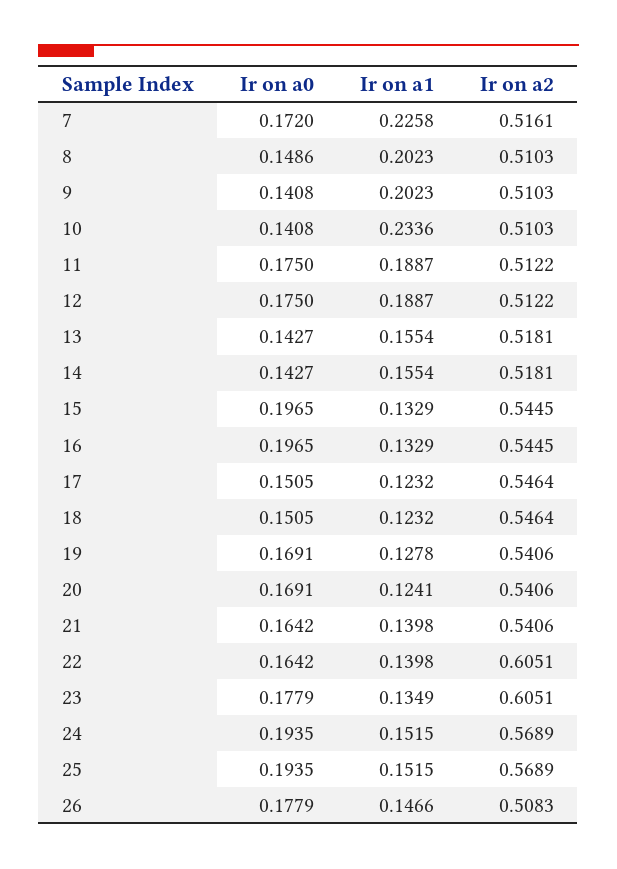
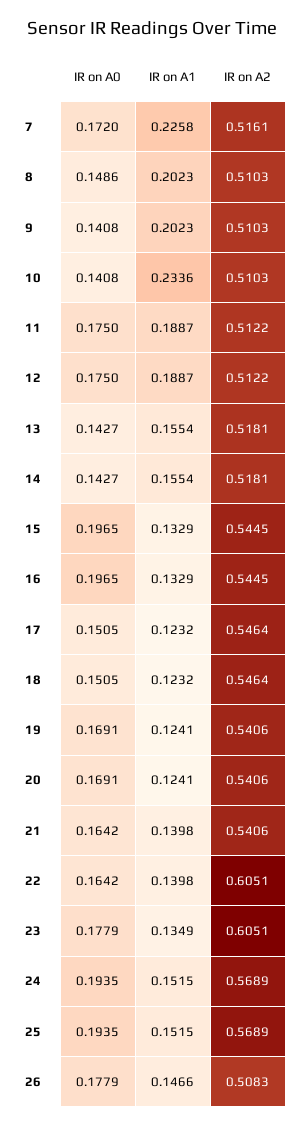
  {
    "Ir on a0": {
      "7": 0.172,
      "8": 0.1486,
      "9": 0.1408,
      "10": 0.1408,
      "11": 0.175,
      "12": 0.175,
      "13": 0.1427,
      "14": 0.1427,
      "15": 0.1965,
      "16": 0.1965,
      "17": 0.1505,
      "18": 0.1505,
      "19": 0.1691,
      "20": 0.1691,
      "21": 0.1642,
      "22": 0.1642,
      "23": 0.1779,
      "24": 0.1935,
      "25": 0.1935,
      "26": 0.1779
    },
    "Ir on a1": {
      "7": 0.2258,
      "8": 0.2023,
      "9": 0.2023,
      "10": 0.2336,
      "11": 0.1887,
      "12": 0.1887,
      "13": 0.1554,
      "14": 0.1554,
      "15": 0.1329,
      "16": 0.1329,
      "17": 0.1232,
      "18": 0.1232,
-     "19": 0.1278,
+     "19": 0.1241,
      "20": 0.1241,
      "21": 0.1398,
      "22": 0.1398,
      "23": 0.1349,
      "24": 0.1515,
      "25": 0.1515,
      "26": 0.1466
    },
    "Ir on a2": {
      "7": 0.5161,
      "8": 0.5103,
      "9": 0.5103,
      "10": 0.5103,
      "11": 0.5122,
      "12": 0.5122,
      "13": 0.5181,
      "14": 0.5181,
      "15": 0.5445,
      "16": 0.5445,
      "17": 0.5464,
      "18": 0.5464,
      "19": 0.5406,
      "20": 0.5406,
      "21": 0.5406,
      "22": 0.6051,
      "23": 0.6051,
      "24": 0.5689,
      "25": 0.5689,
      "26": 0.5083
    }
  }

